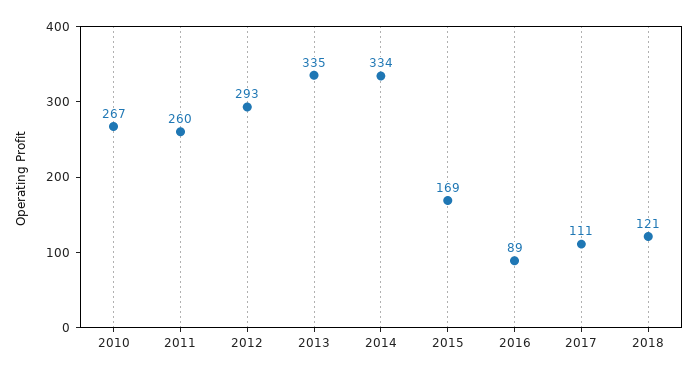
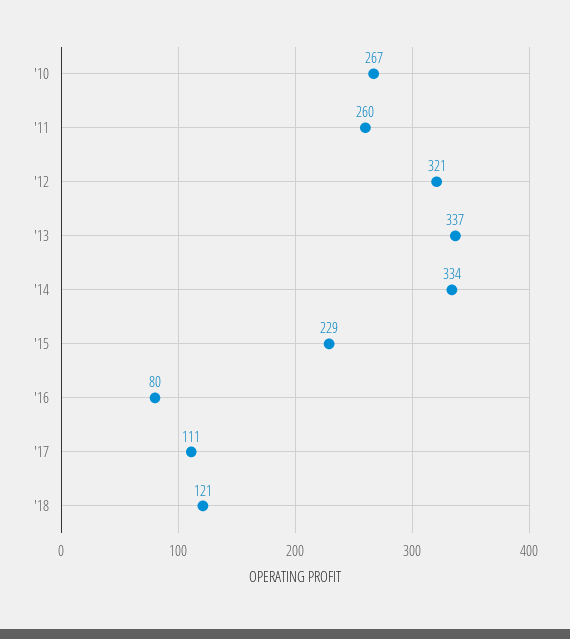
  {
    "2010": 267,
    "2011": 260,
-   "2012": 293,
+   "2012": 321,
-   "2013": 335,
+   "2013": 337,
    "2014": 334,
-   "2015": 169,
+   "2015": 229,
-   "2016": 89,
+   "2016": 80,
    "2017": 111,
    "2018": 121
  }

